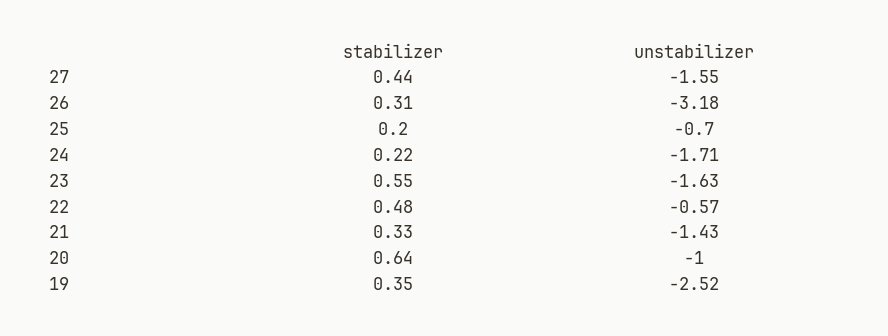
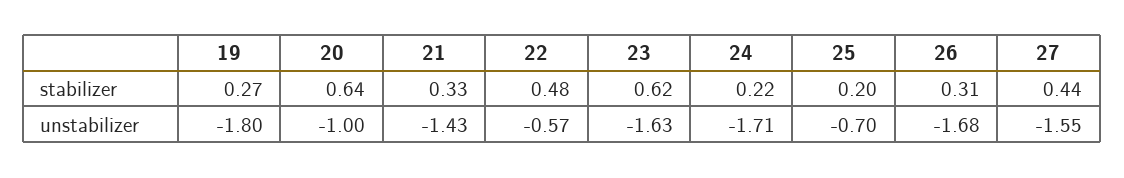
  {
    "stabilizer": {
      "27": 0.44,
      "26": 0.31,
      "25": 0.2,
      "24": 0.22,
-     "23": 0.55,
+     "23": 0.62,
      "22": 0.48,
      "21": 0.33,
      "20": 0.64,
-     "19": 0.35
+     "19": 0.27
    },
    "unstabilizer": {
      "27": -1.55,
-     "26": -3.18,
+     "26": -1.68,
      "25": -0.7,
      "24": -1.71,
      "23": -1.63,
      "22": -0.57,
      "21": -1.43,
      "20": -1,
-     "19": -2.52
+     "19": -1.8
    }
  }

